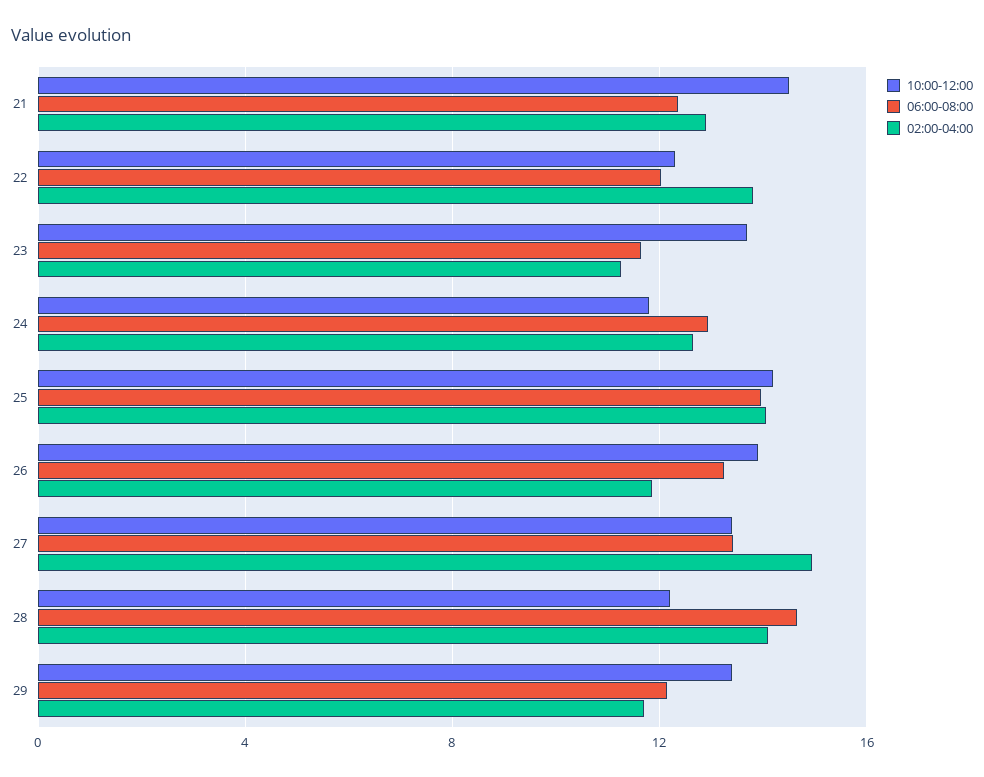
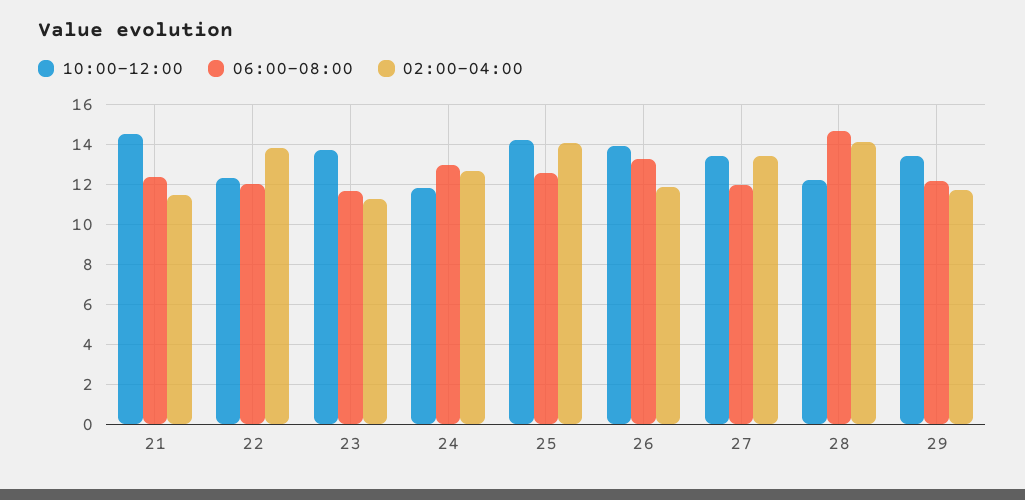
  {
    "10:00-12:00": {
      "21": 14.5,
      "22": 12.5,
      "23": 13.5,
      "24": 12,
      "25": 14,
      "26": 14,
      "27": 13.5,
      "28": 12,
      "29": 13.5
    },
    "06:00-08:00": {
      "21": 12.5,
      "22": 12,
      "23": 11.5,
      "24": 13,
-     "25": 14,
+     "25": 12.5,
      "26": 13.5,
-     "27": 13.5,
+     "27": 12,
      "28": 14.5,
      "29": 12
    },
    "02:00-04:00": {
-     "21": 13,
+     "21": 11.5,
      "22": 14,
      "23": 11.5,
      "24": 12.5,
      "25": 14,
      "26": 12,
-     "27": 15,
+     "27": 13.5,
      "28": 14,
      "29": 11.5
    }
  }

